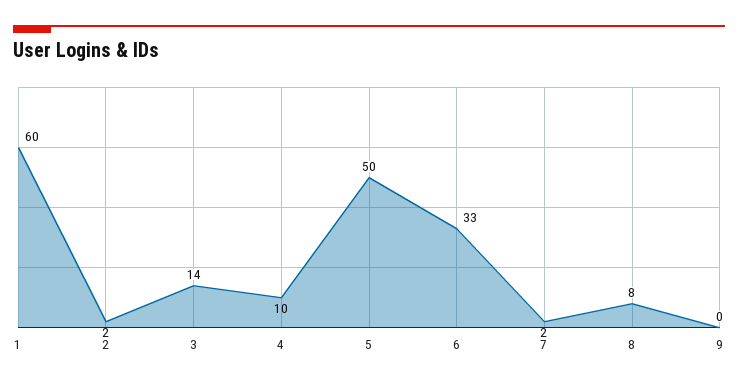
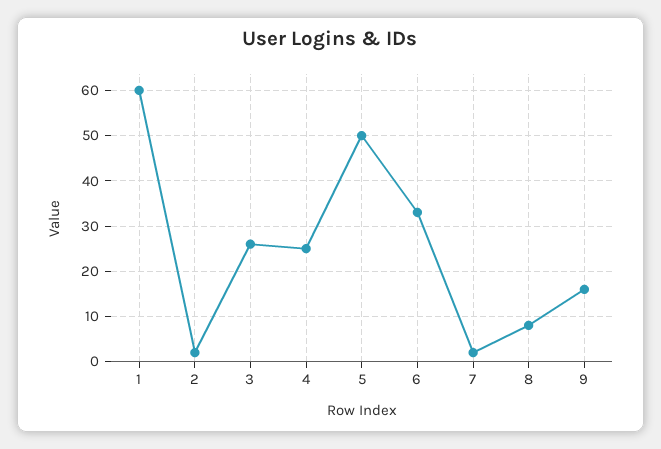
  {
    "1": 60,
    "2": 2,
-   "3": 14,
+   "3": 25,
-   "4": 10,
+   "4": 25,
    "5": 50,
    "6": 33,
    "7": 2,
    "8": 8,
-   "9": 0
+   "9": 15
  }

